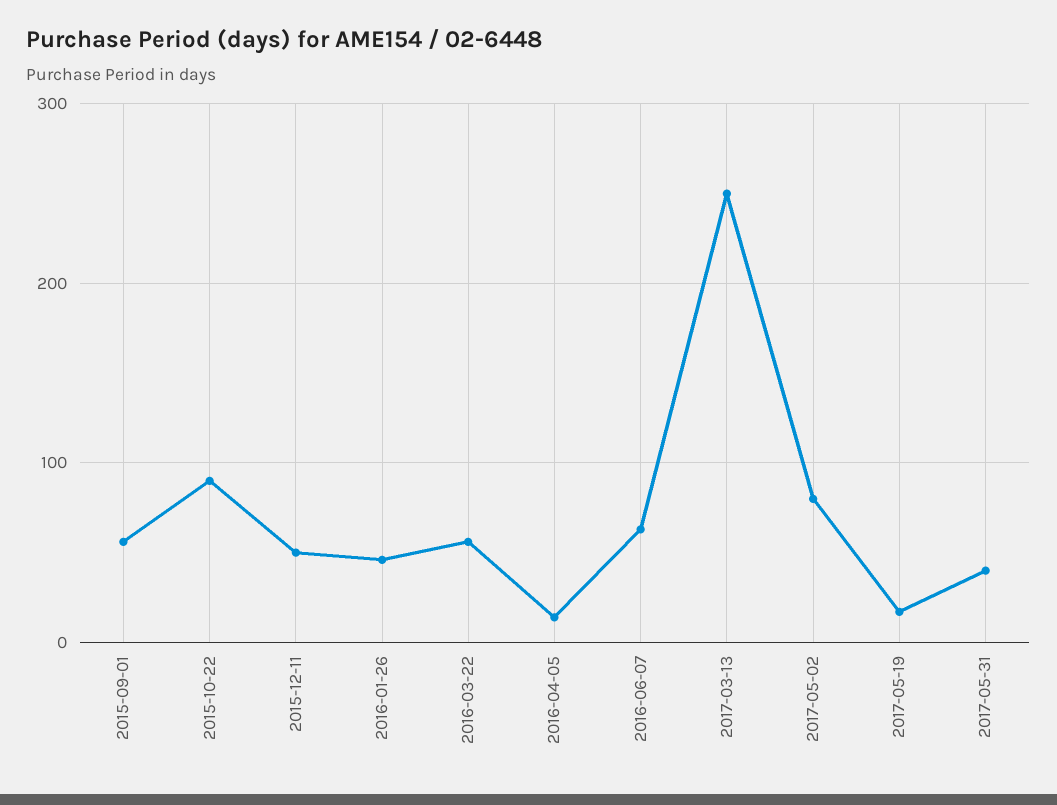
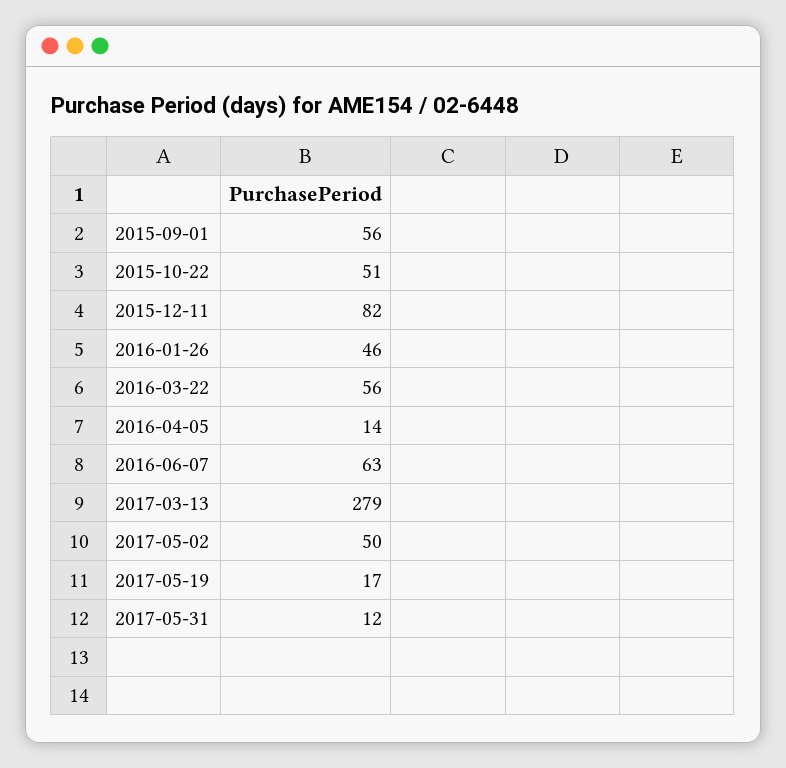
  {
    "2015-09-01": 56,
-   "2015-10-22": 90,
+   "2015-10-22": 51,
-   "2015-12-11": 50,
+   "2015-12-11": 82,
    "2016-01-26": 46,
    "2016-03-22": 56,
    "2016-04-05": 14,
    "2016-06-07": 63,
-   "2017-03-13": 250,
+   "2017-03-13": 279,
-   "2017-05-02": 80,
+   "2017-05-02": 50,
    "2017-05-19": 17,
-   "2017-05-31": 40
+   "2017-05-31": 12
  }

